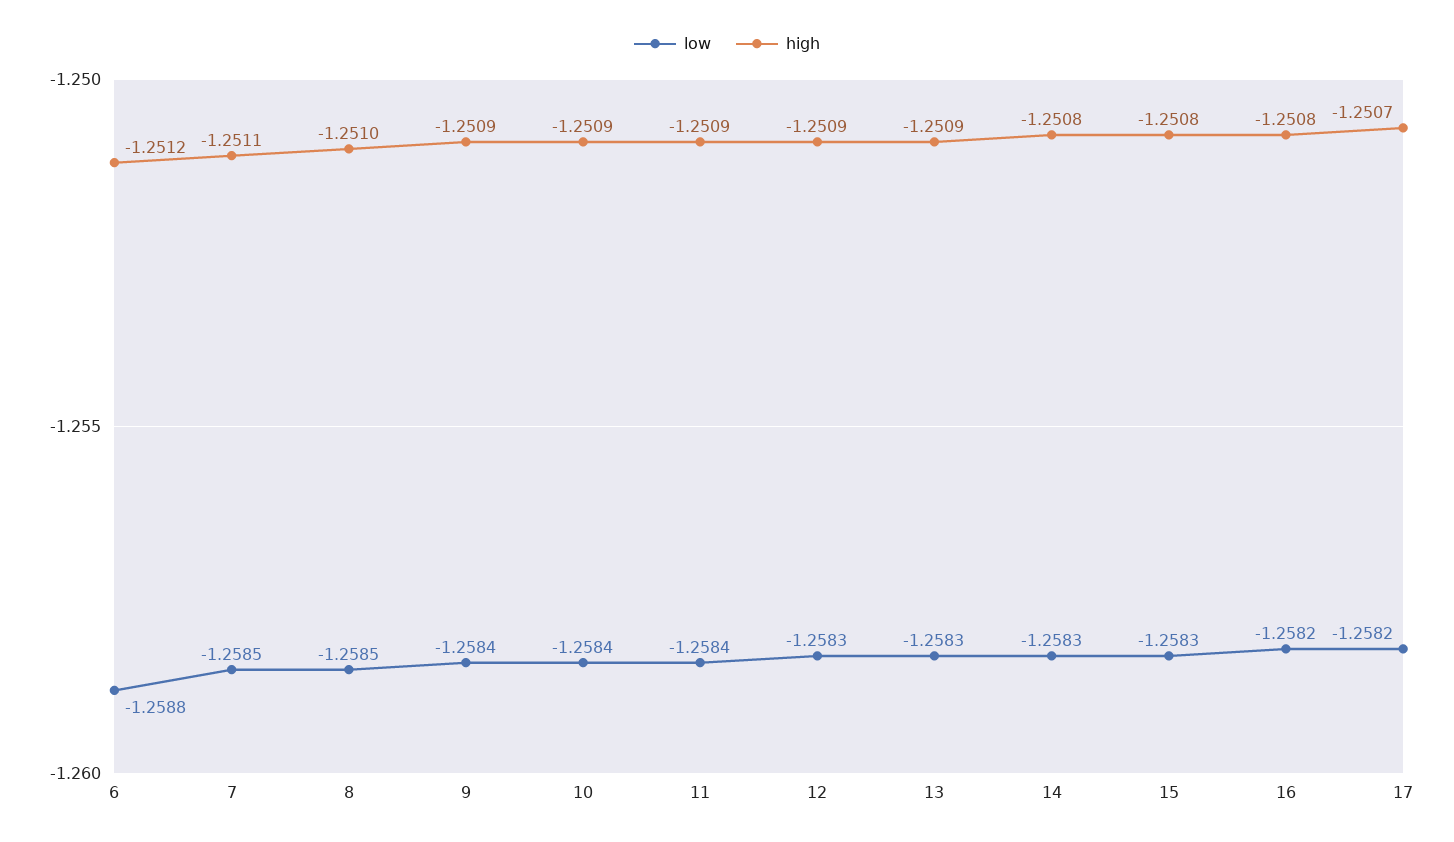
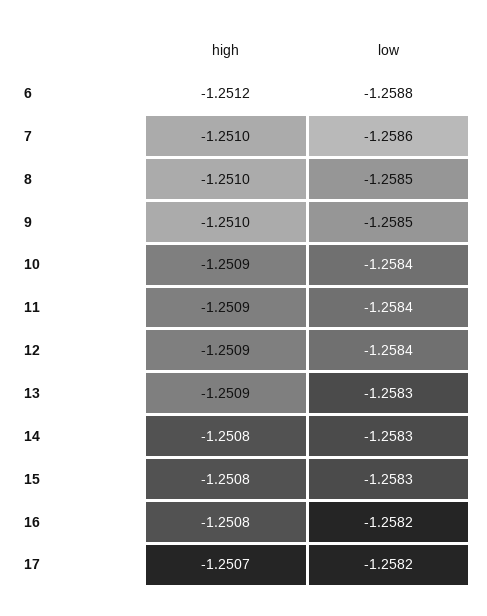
  {
    "low": {
      "6": -1.2588,
-     "7": -1.2585,
+     "7": -1.2586,
      "8": -1.2585,
-     "9": -1.2584,
+     "9": -1.2585,
      "10": -1.2584,
      "11": -1.2584,
-     "12": -1.2583,
+     "12": -1.2584,
      "13": -1.2583,
      "14": -1.2583,
      "15": -1.2583,
      "16": -1.2582,
      "17": -1.2582
    },
    "high": {
      "6": -1.2512,
-     "7": -1.2511,
+     "7": -1.251,
      "8": -1.251,
-     "9": -1.2509,
+     "9": -1.251,
      "10": -1.2509,
      "11": -1.2509,
      "12": -1.2509,
      "13": -1.2509,
      "14": -1.2508,
      "15": -1.2508,
      "16": -1.2508,
      "17": -1.2507
    }
  }

